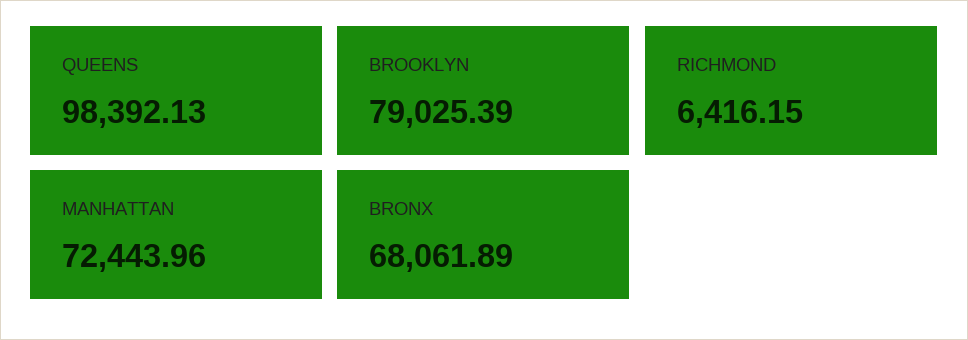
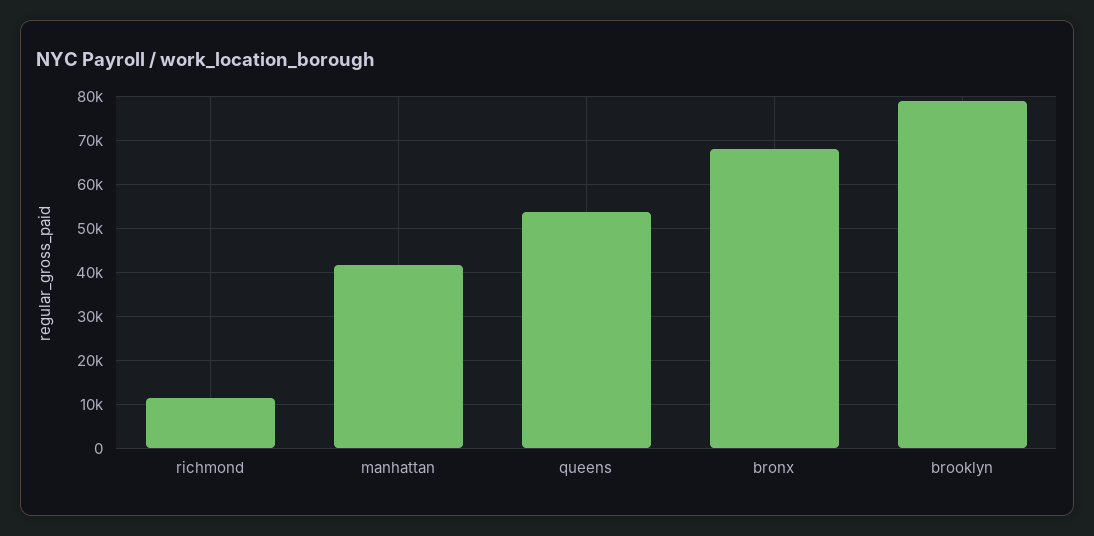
  {
-   "QUEENS": 98392.13,
+   "QUEENS": 54000,
    "BROOKLYN": 79025.39,
-   "RICHMOND": 6416.15,
+   "RICHMOND": 12000,
-   "MANHATTAN": 72443.96,
+   "MANHATTAN": 42000,
    "BRONX": 68061.89
  }

